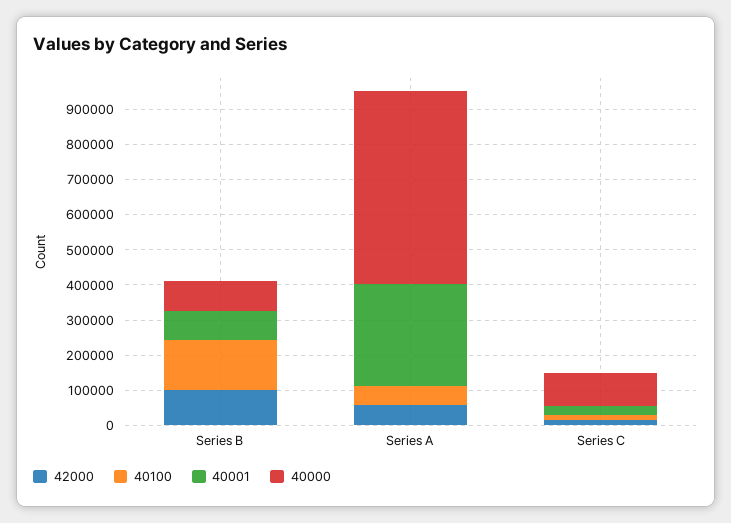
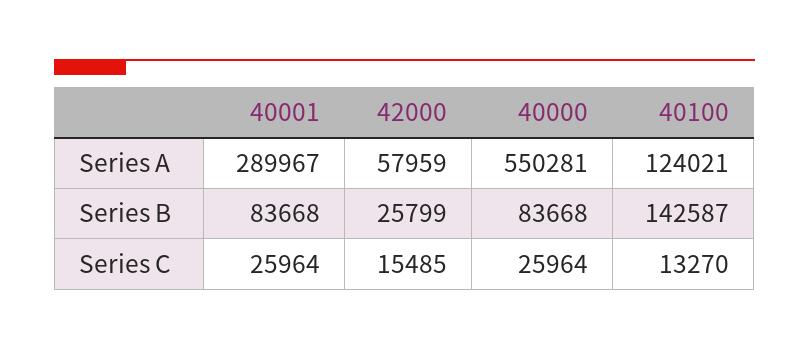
  {
    "42000": {
-     "Series B": 100000,
+     "Series B": 25799,
      "Series A": 57959,
      "Series C": 15485
    },
    "40100": {
      "Series B": 142587,
-     "Series A": 50000,
+     "Series A": 124021,
      "Series C": 13270
    },
    "40001": {
      "Series B": 83668,
      "Series A": 289967,
      "Series C": 25964
    },
    "40000": {
      "Series B": 83668,
      "Series A": 550281,
-     "Series C": 100000
+     "Series C": 25964
    }
  }

